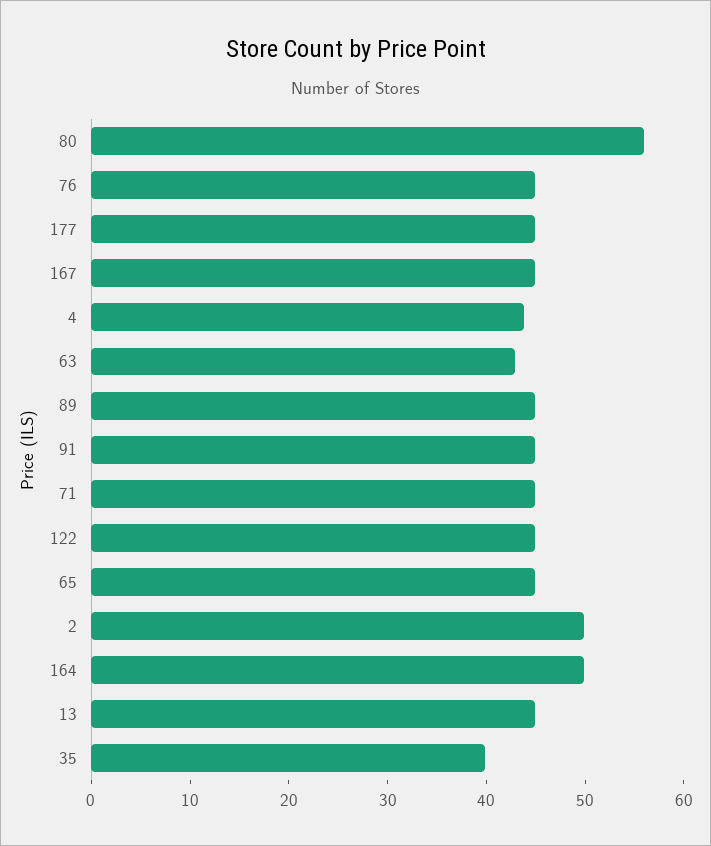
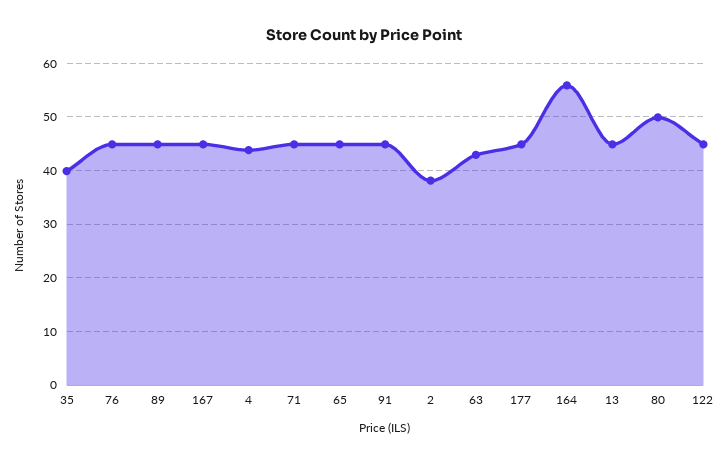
  {
-   "80": 56,
+   "80": 50,
    "76": 44,
    "177": 44,
    "167": 44,
    "4": 44,
    "63": 42,
    "89": 44,
    "91": 44,
    "71": 44,
    "122": 44,
    "65": 44,
-   "2": 50,
+   "2": 38,
-   "164": 50,
+   "164": 56,
    "13": 44,
    "35": 40
  }

